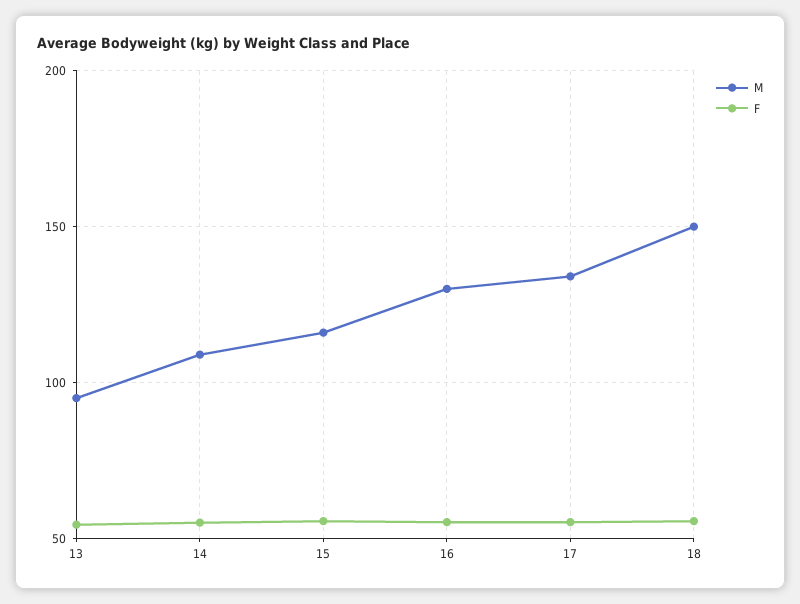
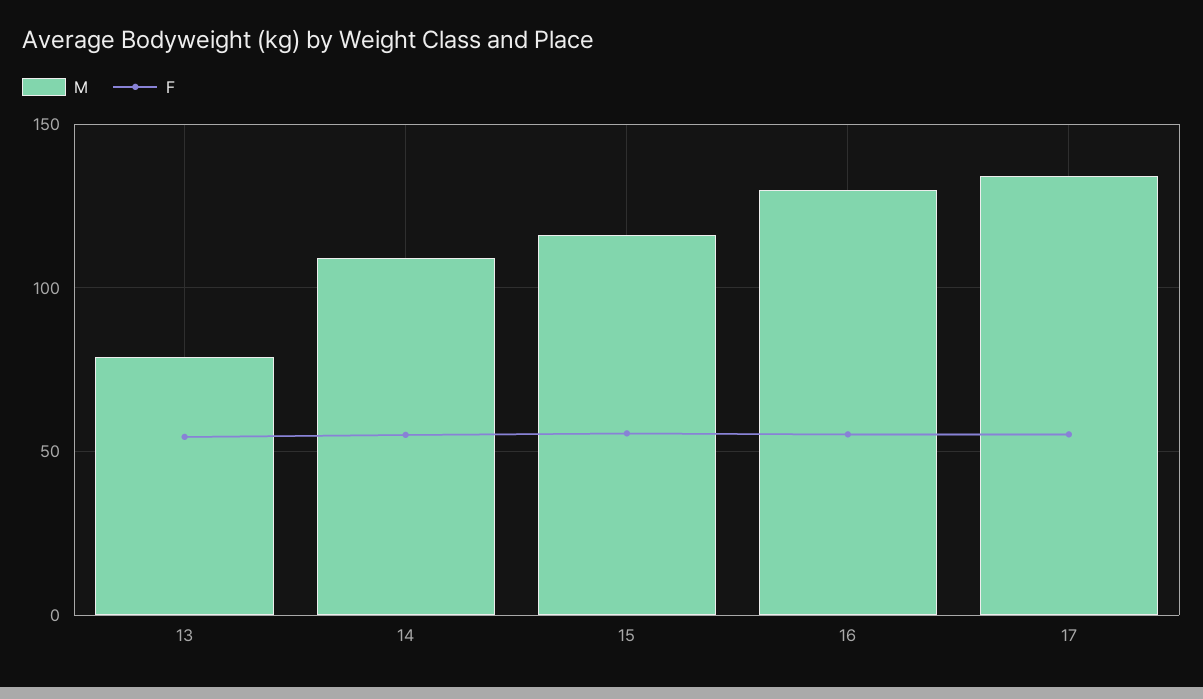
  {
    "M": {
-     "13": 95,
+     "13": 80,
      "14": 110,
      "15": 115,
      "16": 130,
-     "17": 135,
+     "17": 135
-     "18": 150
    },
    "F": {
      "13": 55,
      "14": 55,
      "15": 55,
      "16": 55,
-     "17": 55,
+     "17": 55
-     "18": 55
    }
  }

